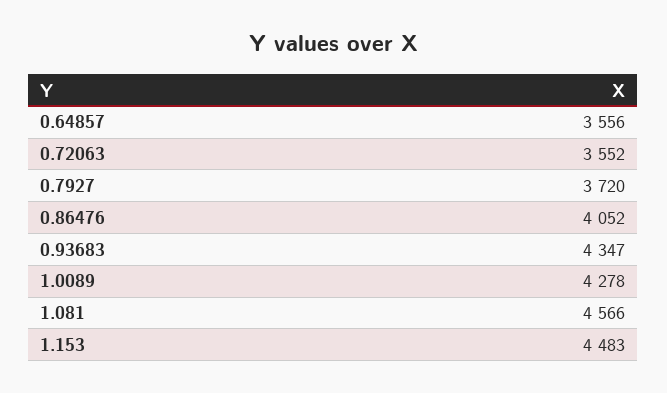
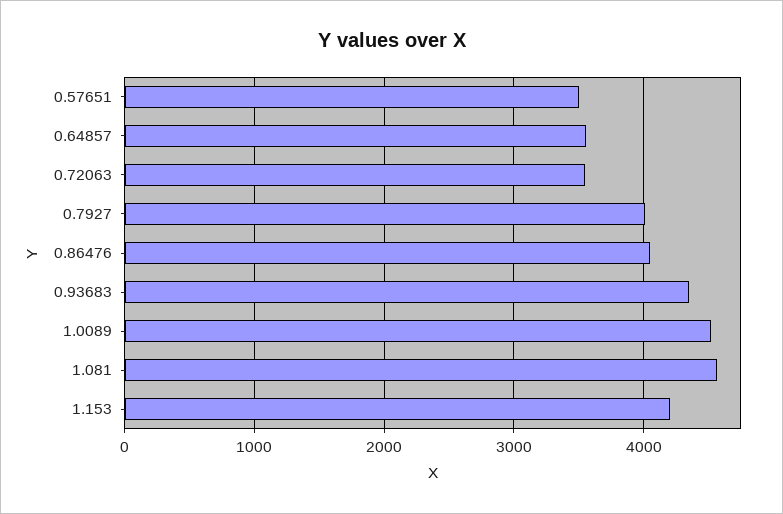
  {
    "0.64857": 3556,
    "0.72063": 3552,
-   "0.7927": 3720,
+   "0.7927": 4000,
    "0.86476": 4052,
    "0.93683": 4347,
-   "1.0089": 4278,
+   "1.0089": 4500,
    "1.081": 4566,
-   "1.153": 4483
+   "1.153": 4200,
+   "0.57651": 3500
  }

